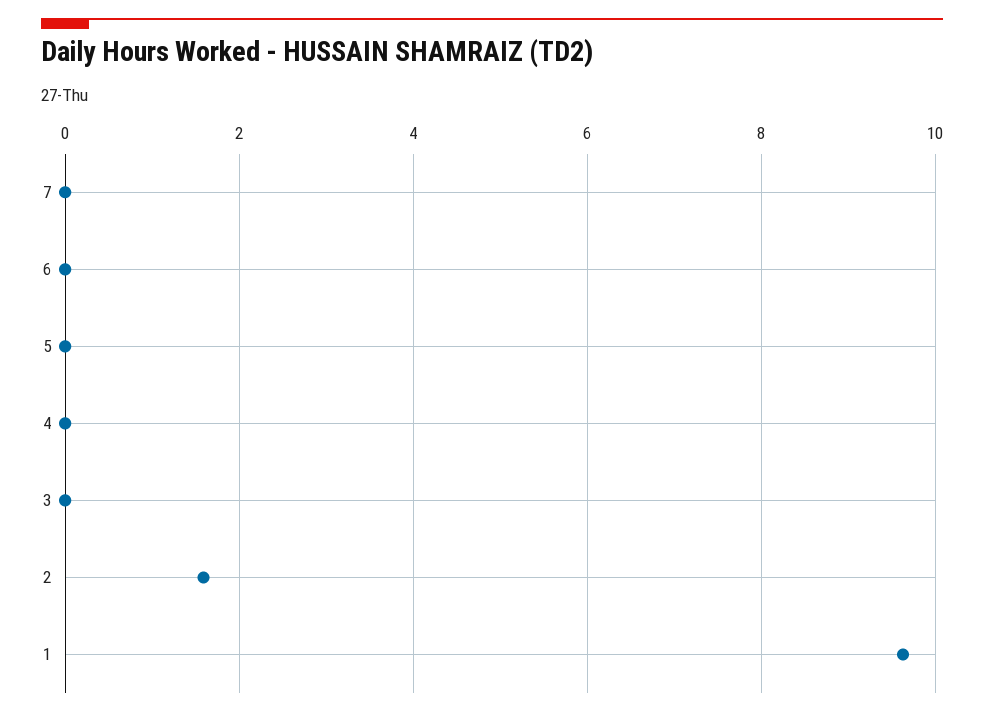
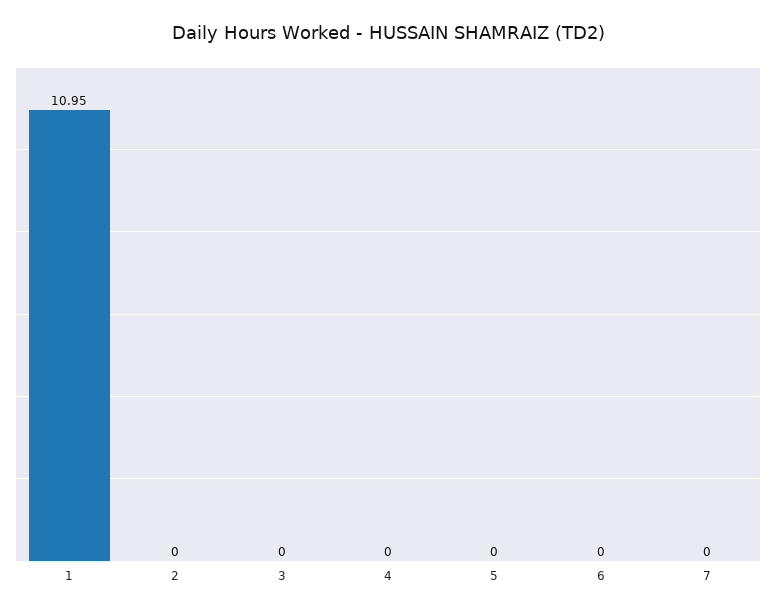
  {
    "7": 0,
    "6": 0,
    "5": 0,
    "4": 0,
    "3": 0,
-   "2": 1.6,
+   "2": 0,
-   "1": 9.6
+   "1": 10.95
  }

